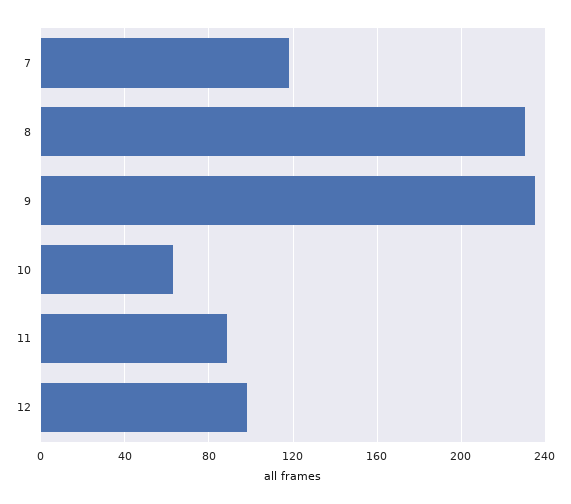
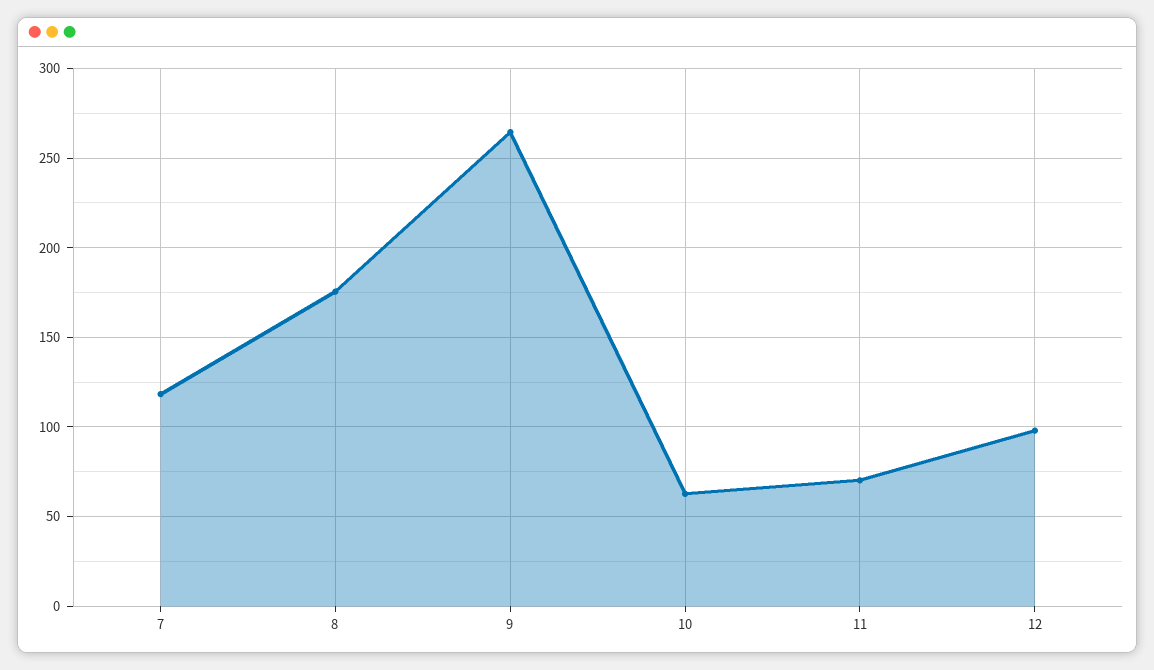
  {
    "7": 120,
-   "8": 230,
+   "8": 175,
-   "9": 235,
+   "9": 265,
    "10": 65,
-   "11": 90,
+   "11": 70,
    "12": 100
  }

